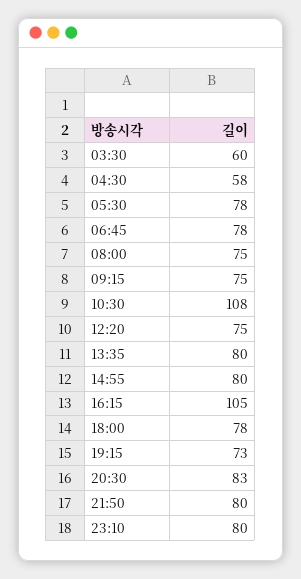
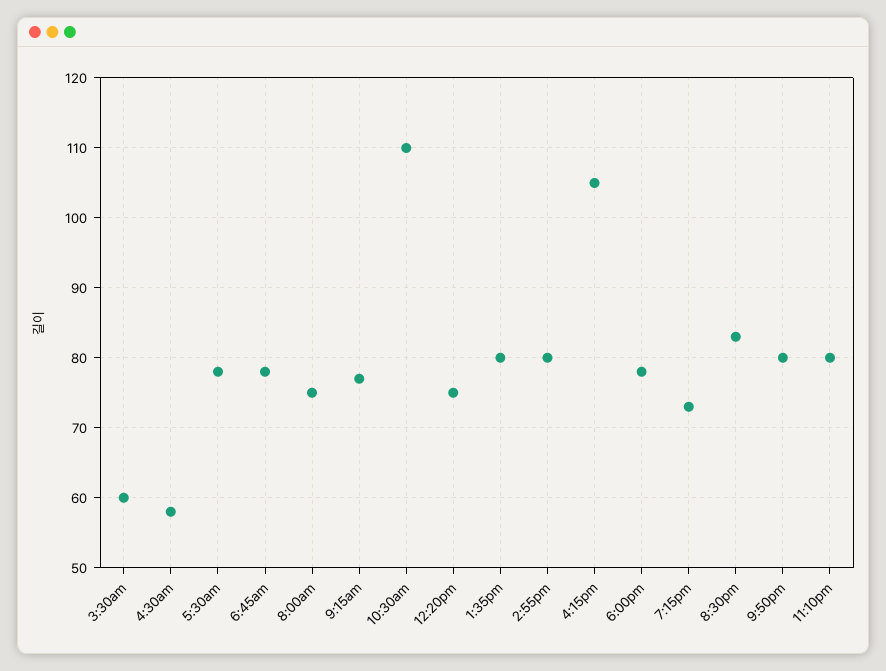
  {
    "03:30": 60,
    "04:30": 58,
    "05:30": 78,
    "06:45": 78,
    "08:00": 75,
-   "09:15": 75,
+   "09:15": 77,
-   "10:30": 108,
+   "10:30": 110,
    "12:20": 75,
    "13:35": 80,
    "14:55": 80,
    "16:15": 105,
    "18:00": 78,
    "19:15": 73,
    "20:30": 83,
    "21:50": 80,
    "23:10": 80
  }

